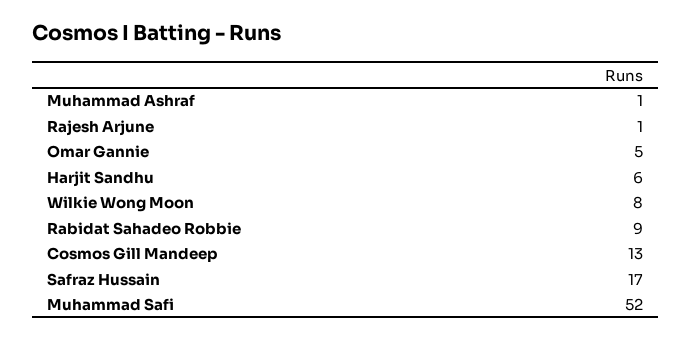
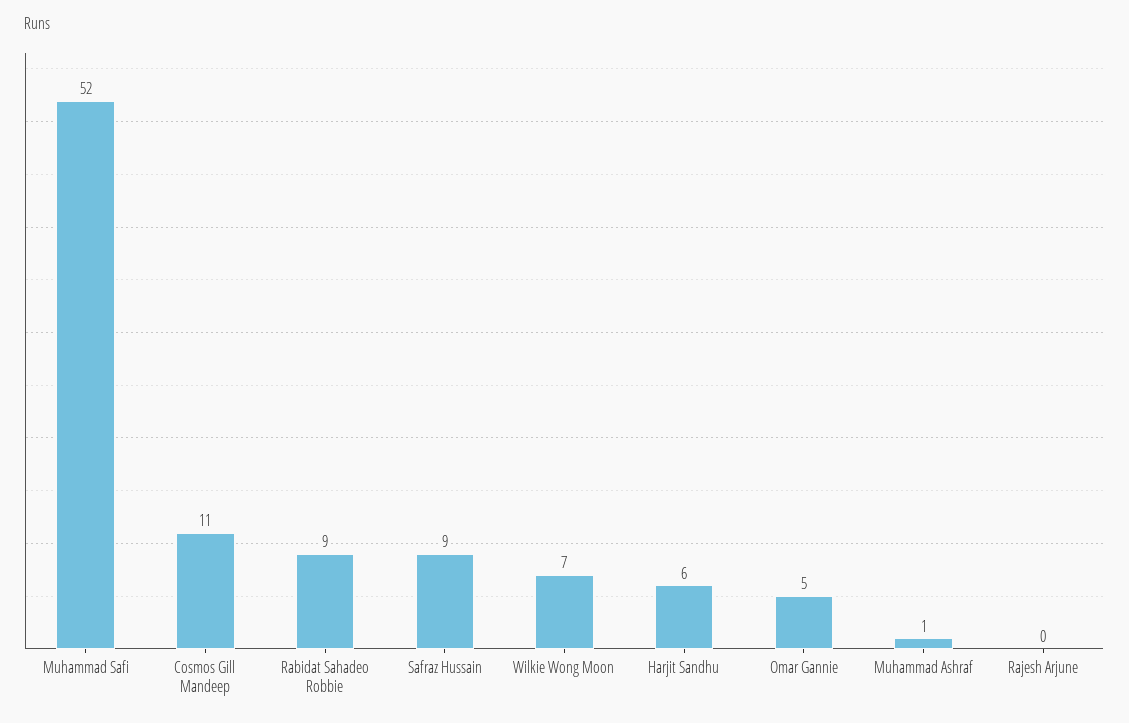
  {
    "Muhammad Ashraf": 1,
-   "Rajesh Arjune": 1,
+   "Rajesh Arjune": 0,
    "Omar Gannie": 5,
    "Harjit Sandhu": 6,
-   "Wilkie Wong Moon": 8,
+   "Wilkie Wong Moon": 7,
    "Rabidat Sahadeo Robbie": 9,
-   "Cosmos Gill Mandeep": 13,
+   "Cosmos Gill Mandeep": 11,
-   "Safraz Hussain": 17,
+   "Safraz Hussain": 9,
    "Muhammad Safi": 52
  }

